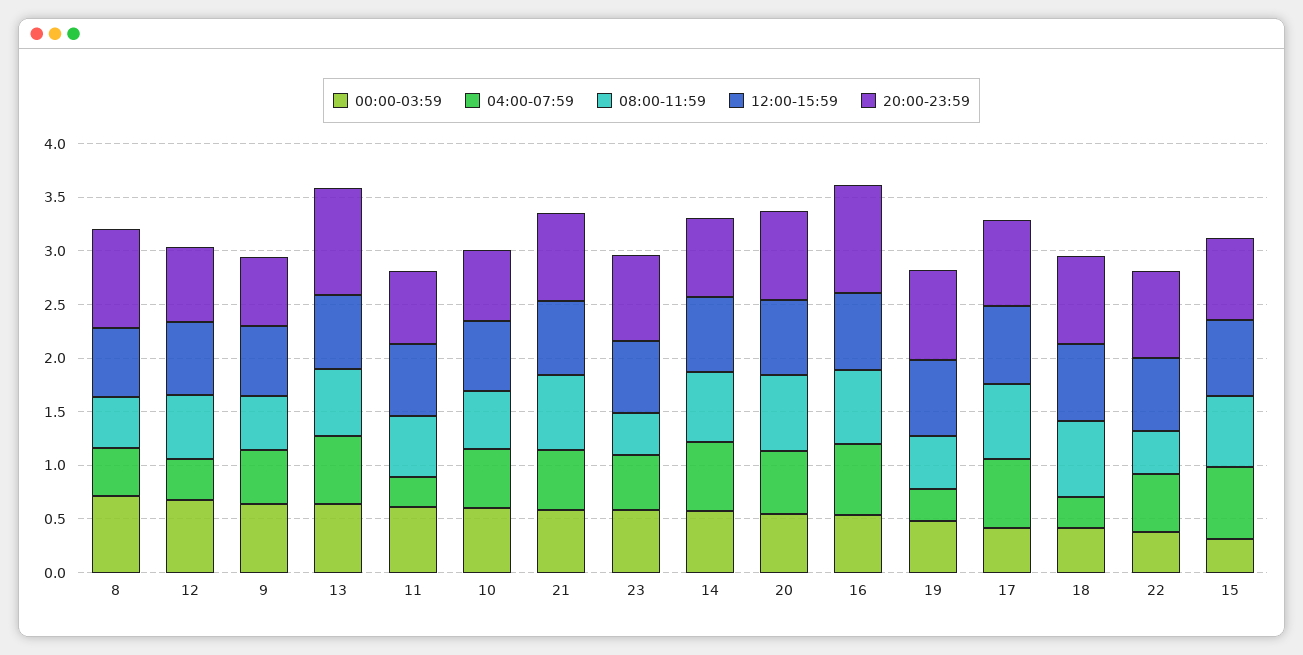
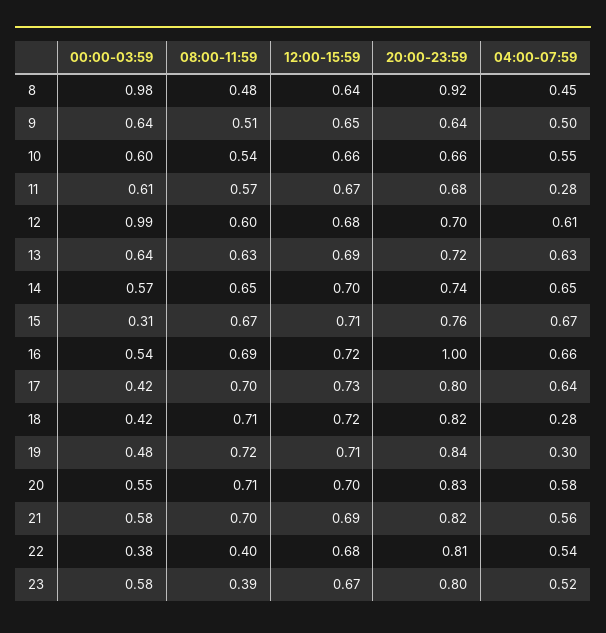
  {
    "00:00-03:59": {
-     "8": 0.7,
+     "8": 0.98,
-     "12": 0.7,
+     "12": 0.99,
      "9": 0.64,
      "13": 0.64,
      "11": 0.61,
      "10": 0.6,
      "21": 0.58,
      "23": 0.58,
      "14": 0.57,
      "20": 0.55,
      "16": 0.54,
      "19": 0.48,
      "17": 0.42,
      "18": 0.42,
      "22": 0.38,
      "15": 0.31
    },
    "04:00-07:59": {
      "8": 0.45,
-     "12": 0.4,
+     "12": 0.61,
      "9": 0.5,
      "13": 0.63,
      "11": 0.28,
      "10": 0.55,
      "21": 0.56,
      "23": 0.52,
      "14": 0.65,
      "20": 0.58,
      "16": 0.66,
      "19": 0.3,
      "17": 0.64,
      "18": 0.28,
      "22": 0.54,
      "15": 0.67
    },
    "08:00-11:59": {
      "8": 0.48,
      "12": 0.6,
      "9": 0.51,
      "13": 0.63,
      "11": 0.57,
      "10": 0.54,
      "21": 0.7,
      "23": 0.39,
      "14": 0.65,
      "20": 0.71,
      "16": 0.69,
-     "19": 0.5,
+     "19": 0.72,
      "17": 0.7,
      "18": 0.71,
      "22": 0.4,
      "15": 0.67
    },
    "12:00-15:59": {
      "8": 0.64,
      "12": 0.68,
      "9": 0.65,
      "13": 0.69,
      "11": 0.67,
      "10": 0.66,
      "21": 0.69,
      "23": 0.67,
      "14": 0.7,
      "20": 0.7,
      "16": 0.72,
      "19": 0.71,
      "17": 0.73,
      "18": 0.72,
      "22": 0.68,
      "15": 0.71
    },
    "20:00-23:59": {
      "8": 0.92,
      "12": 0.7,
      "9": 0.64,
-     "13": 1,
+     "13": 0.72,
      "11": 0.68,
      "10": 0.66,
      "21": 0.82,
      "23": 0.8,
      "14": 0.74,
      "20": 0.83,
      "16": 1,
      "19": 0.84,
      "17": 0.8,
      "18": 0.82,
      "22": 0.81,
      "15": 0.76
    }
  }

